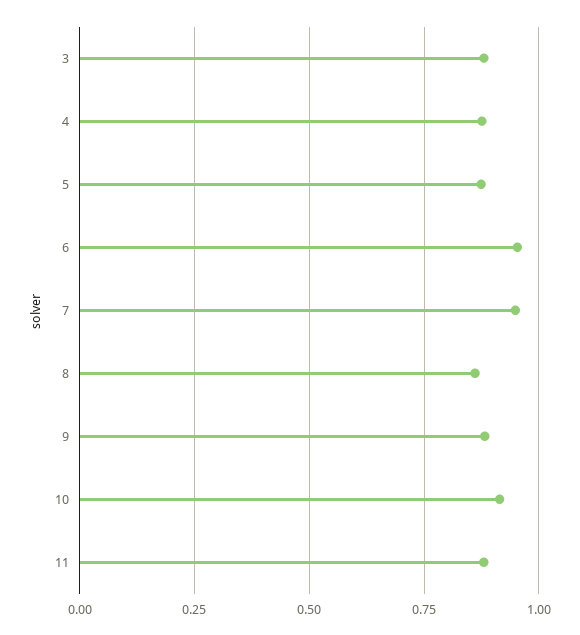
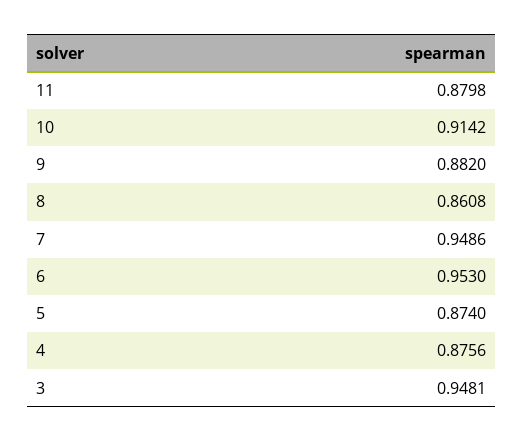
  {
-   "3": 0.875,
+   "3": 0.9481,
    "4": 0.8756,
    "5": 0.874,
    "6": 0.953,
    "7": 0.9486,
    "8": 0.8608,
    "9": 0.882,
    "10": 0.9142,
    "11": 0.8798
  }

